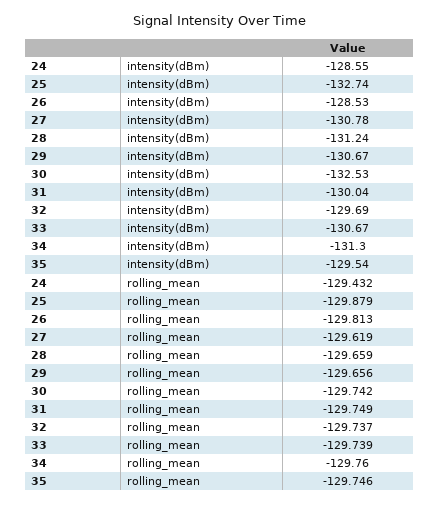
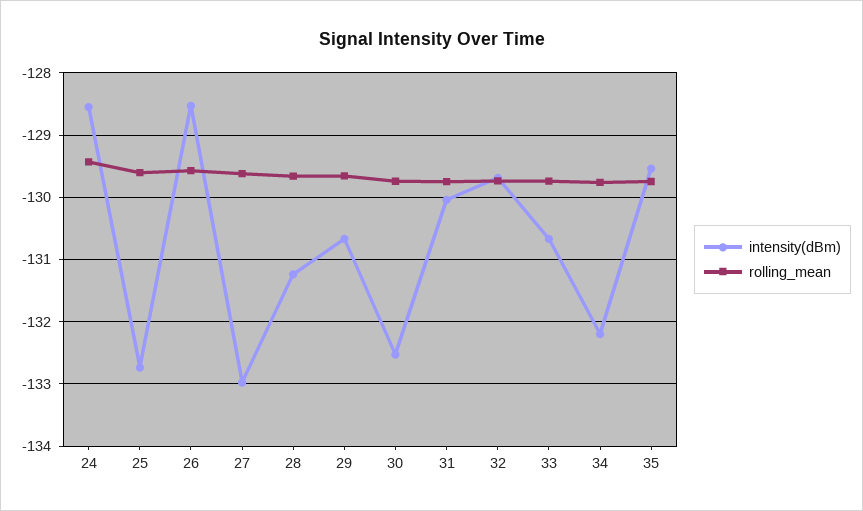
  {
    "intensity(dBm)": {
      "24": -128.55,
      "25": -132.74,
      "26": -128.53,
-     "27": -130.78,
+     "27": -133,
      "28": -131.24,
      "29": -130.67,
      "30": -132.53,
      "31": -130.04,
      "32": -129.69,
      "33": -130.67,
-     "34": -131.3,
+     "34": -132.2,
      "35": -129.54
    },
    "rolling_mean": {
      "24": -129.432,
-     "25": -129.879,
+     "25": -129.6,
-     "26": -129.813,
+     "26": -129.6,
      "27": -129.619,
      "28": -129.659,
      "29": -129.656,
      "30": -129.742,
      "31": -129.749,
      "32": -129.737,
      "33": -129.739,
      "34": -129.76,
      "35": -129.746
    }
  }

